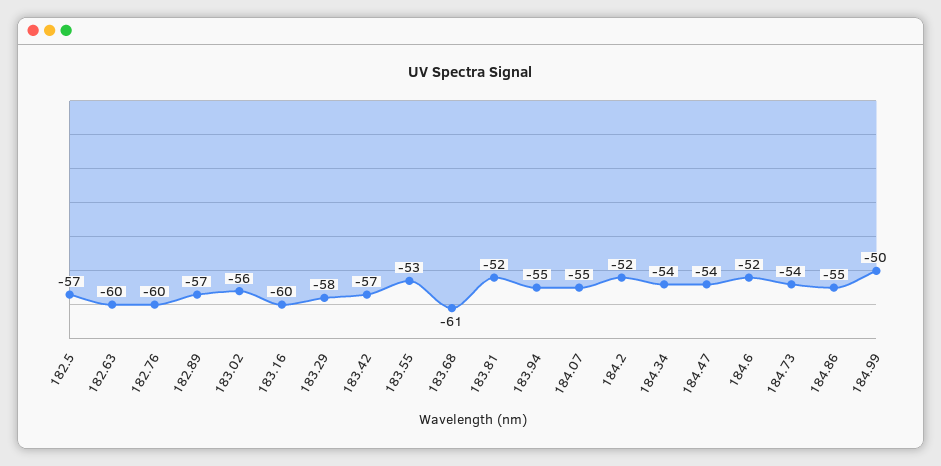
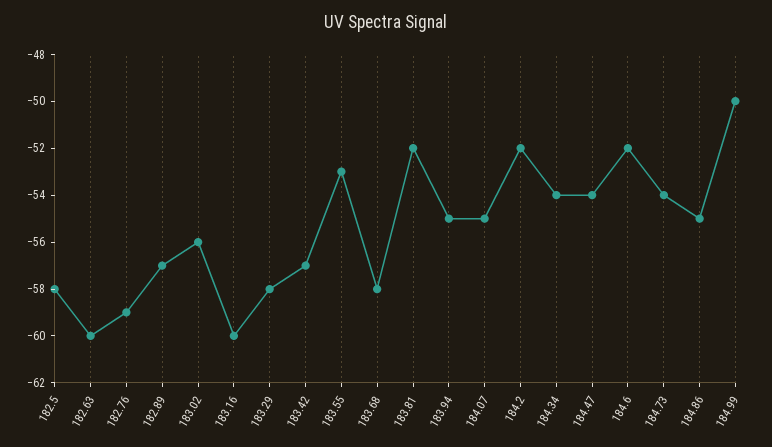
  {
-   "182.5": -57,
+   "182.5": -58,
    "182.63": -60,
-   "182.76": -60,
+   "182.76": -59,
    "182.89": -57,
    "183.02": -56,
    "183.16": -60,
    "183.29": -58,
    "183.42": -57,
    "183.55": -53,
-   "183.68": -61,
+   "183.68": -58,
    "183.81": -52,
    "183.94": -55,
    "184.07": -55,
    "184.2": -52,
    "184.34": -54,
    "184.47": -54,
    "184.6": -52,
    "184.73": -54,
    "184.86": -55,
    "184.99": -50
  }

